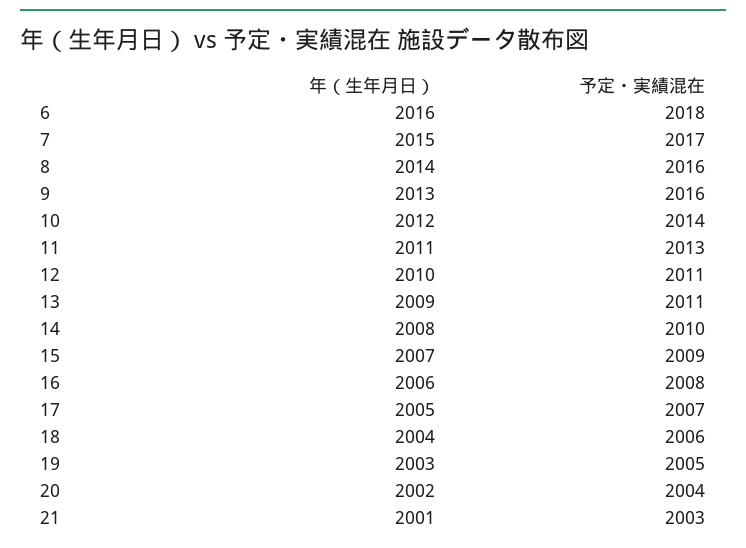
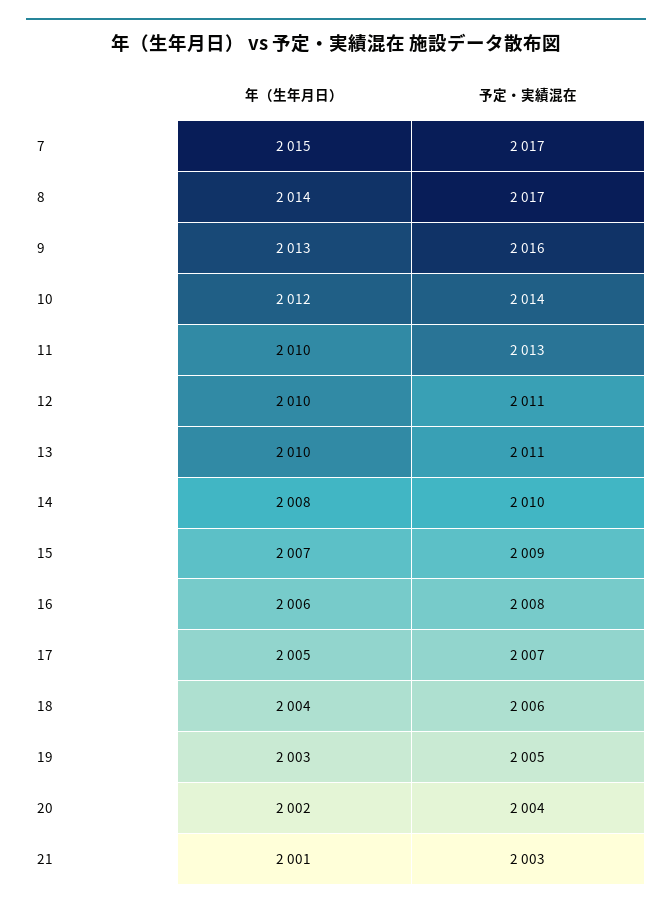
  {
    "年（生年月日）": {
-     "6": 2016,
      "7": 2015,
      "8": 2014,
      "9": 2013,
      "10": 2012,
-     "11": 2011,
+     "11": 2010,
      "12": 2010,
-     "13": 2009,
+     "13": 2010,
      "14": 2008,
      "15": 2007,
      "16": 2006,
      "17": 2005,
      "18": 2004,
      "19": 2003,
      "20": 2002,
      "21": 2001
    },
    "予定・実績混在": {
-     "6": 2018,
      "7": 2017,
-     "8": 2016,
+     "8": 2017,
      "9": 2016,
      "10": 2014,
      "11": 2013,
      "12": 2011,
      "13": 2011,
      "14": 2010,
      "15": 2009,
      "16": 2008,
      "17": 2007,
      "18": 2006,
      "19": 2005,
      "20": 2004,
      "21": 2003
    }
  }

